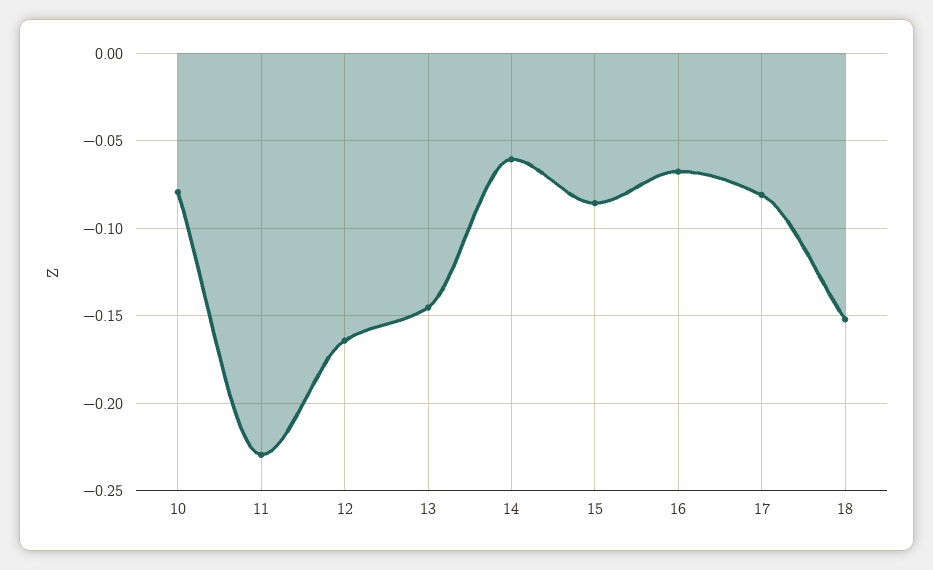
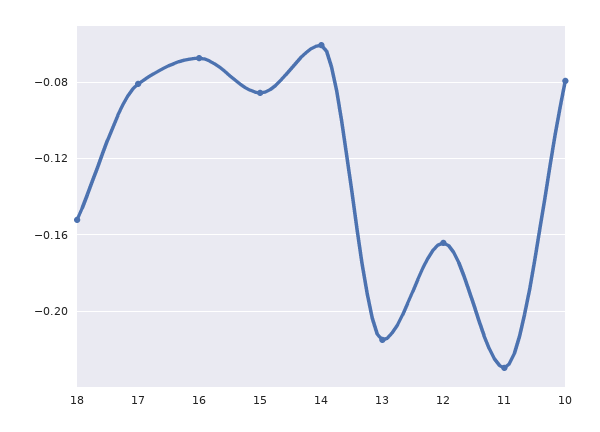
  {
    "10": -0.08,
    "11": -0.23,
    "12": -0.165,
-   "13": -0.145,
+   "13": -0.215,
    "14": -0.06,
    "15": -0.085,
    "16": -0.07,
    "17": -0.08,
    "18": -0.15
  }

